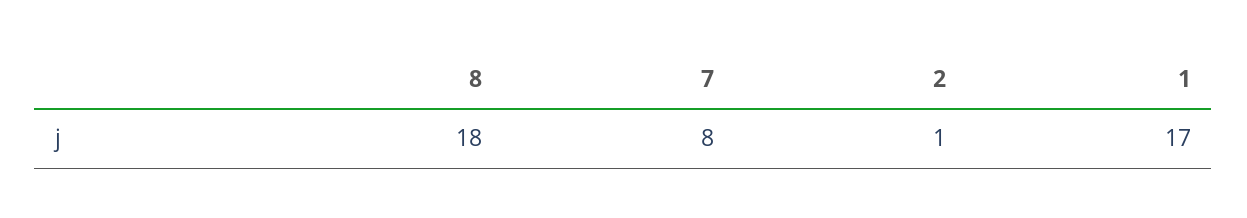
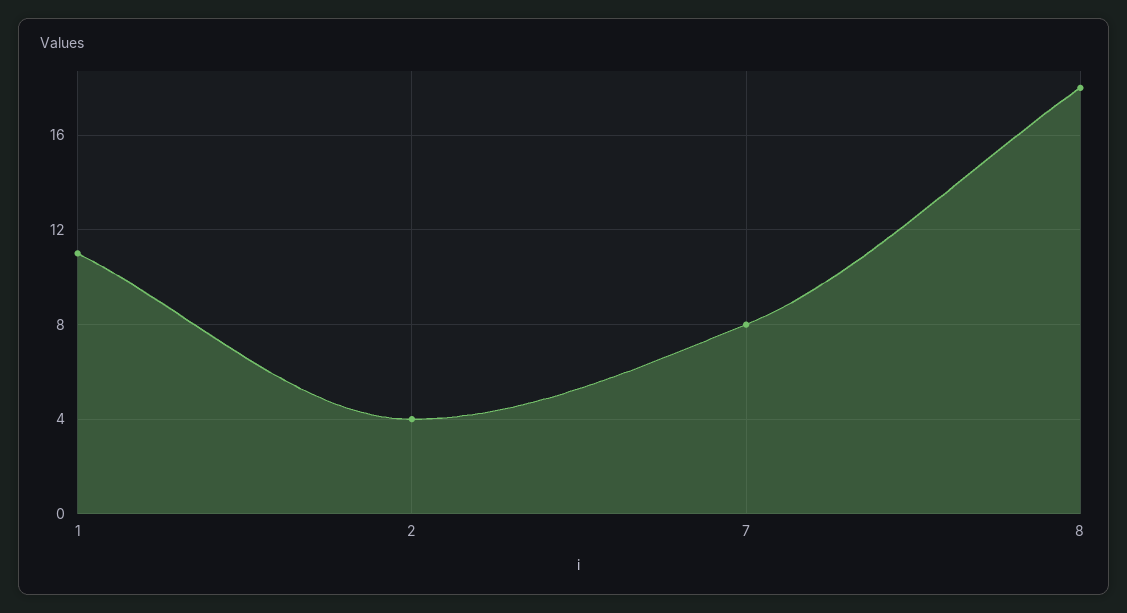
  {
    "8": 18,
    "7": 8,
-   "2": 1,
+   "2": 4,
-   "1": 17
+   "1": 11
  }

